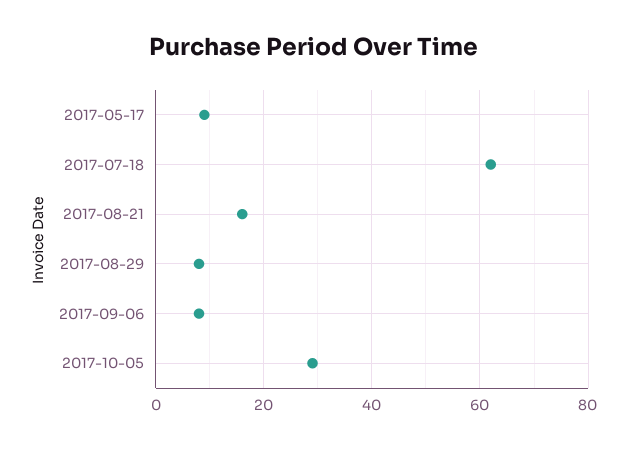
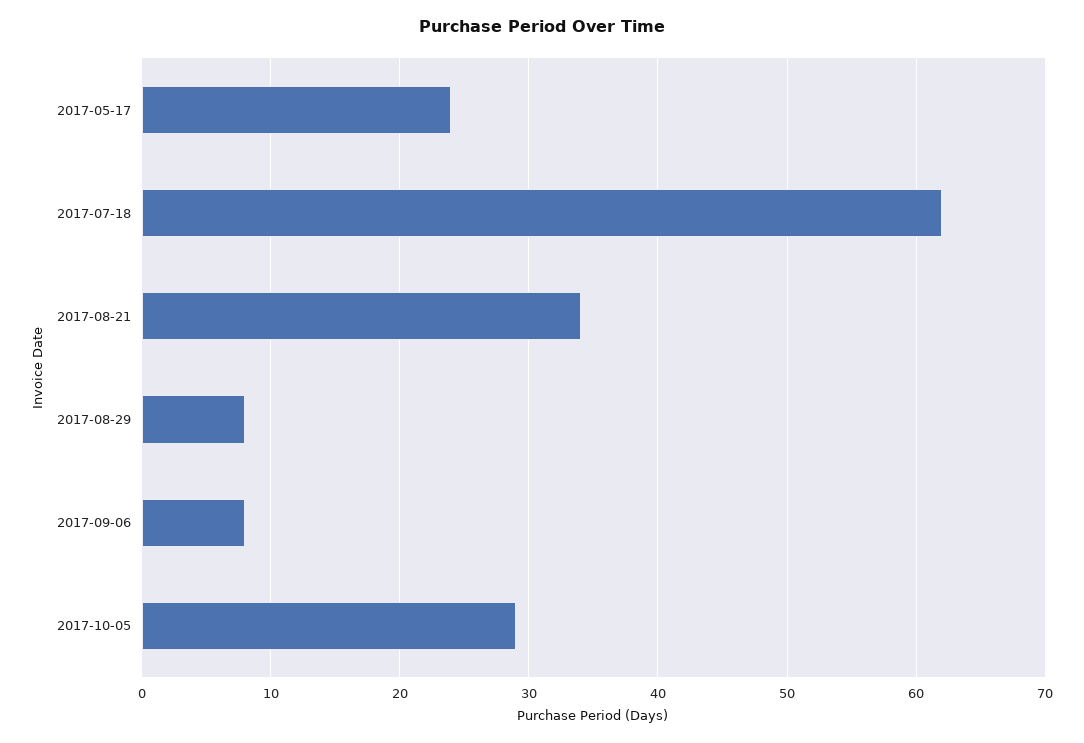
  {
-   "2017-05-17": 10,
+   "2017-05-17": 24,
    "2017-07-18": 62,
-   "2017-08-21": 15,
+   "2017-08-21": 34,
    "2017-08-29": 8,
    "2017-09-06": 8,
    "2017-10-05": 29
  }

